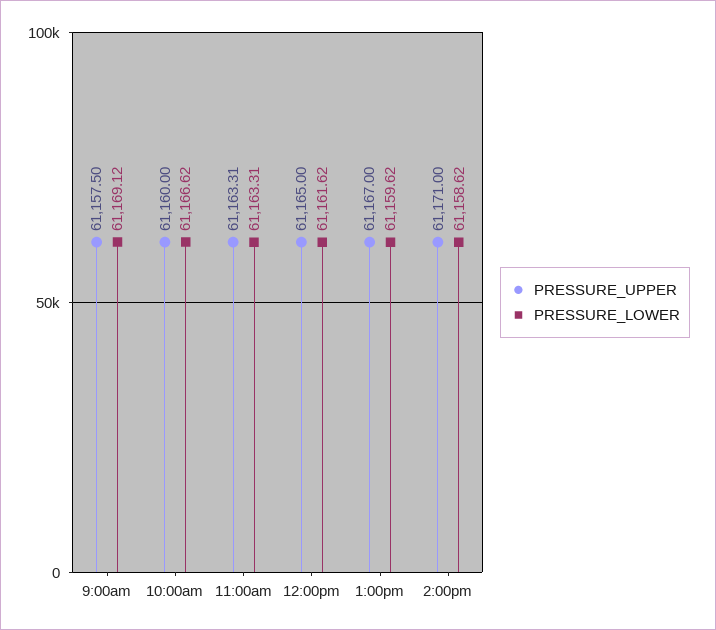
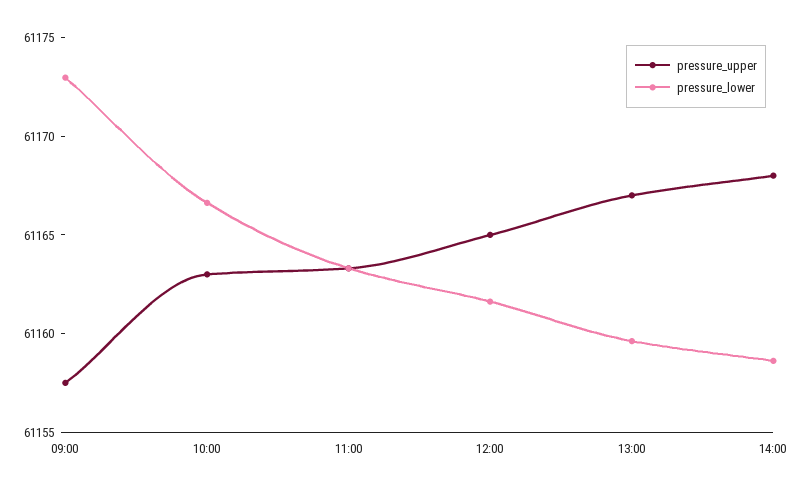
  {
    "PRESSURE_UPPER": {
      "9:00am": 61157.5,
-     "10:00am": 61160,
+     "10:00am": 61163,
      "11:00am": 61163.31,
      "12:00pm": 61165,
      "1:00pm": 61167,
-     "2:00pm": 61171
+     "2:00pm": 61168
    },
    "PRESSURE_LOWER": {
-     "9:00am": 61169.12,
+     "9:00am": 61173,
      "10:00am": 61166.62,
      "11:00am": 61163.31,
      "12:00pm": 61161.62,
      "1:00pm": 61159.62,
      "2:00pm": 61158.62
    }
  }

